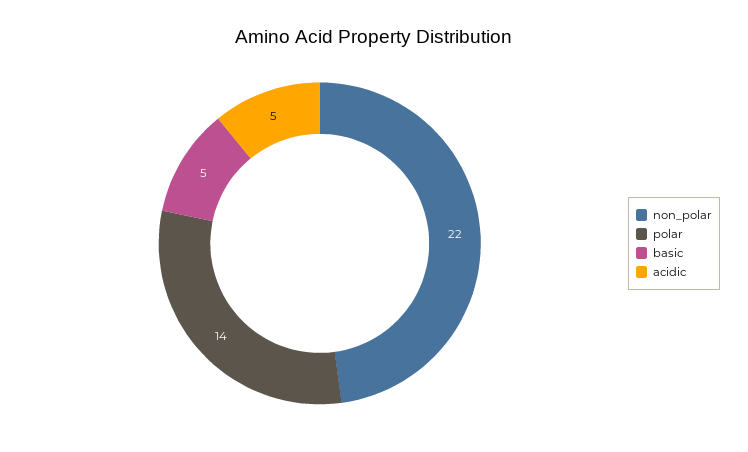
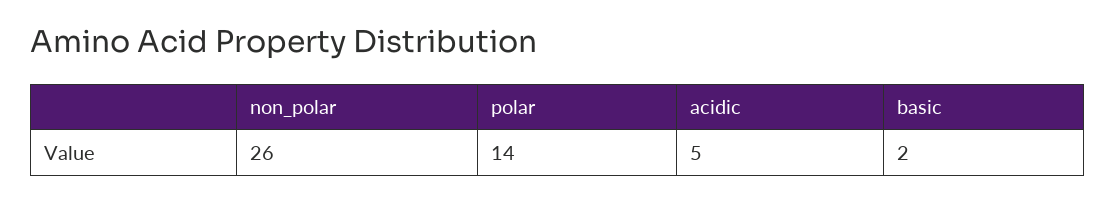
  {
-   "non_polar": 22,
+   "non_polar": 26,
    "polar": 14,
-   "basic": 5,
+   "basic": 2,
    "acidic": 5
  }

